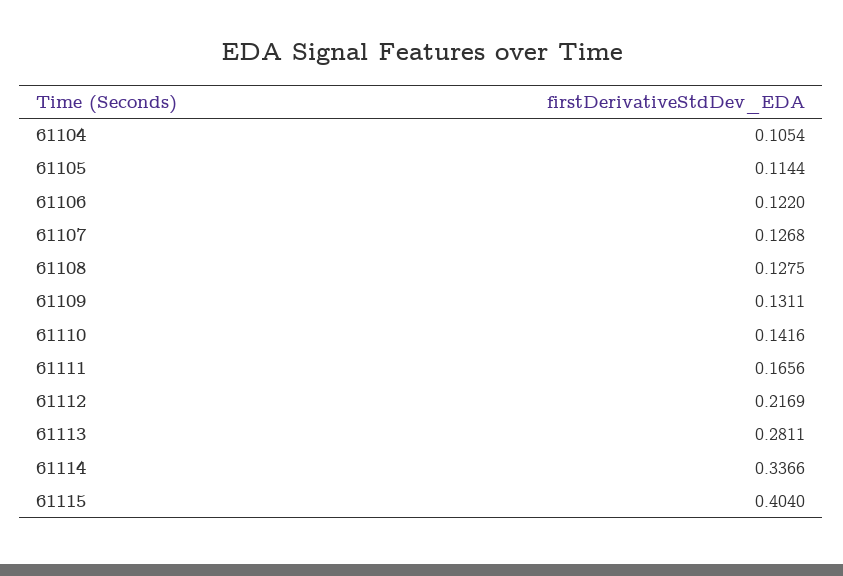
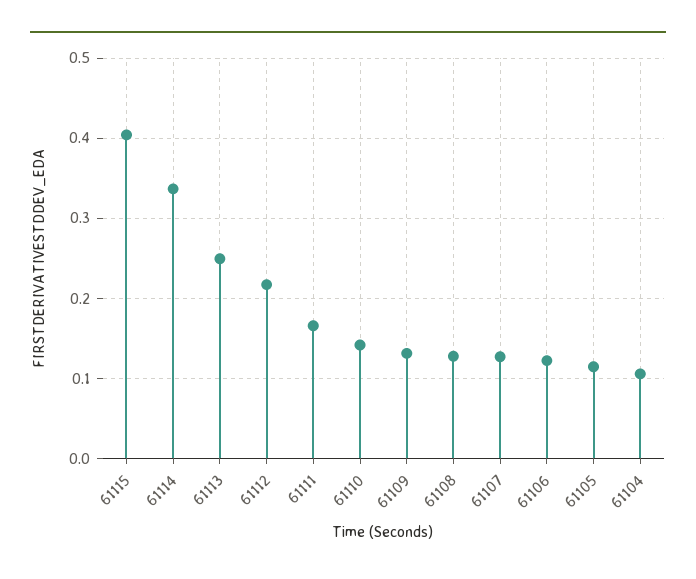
  {
    "61104": 0.1054,
    "61105": 0.1144,
    "61106": 0.122,
    "61107": 0.1268,
    "61108": 0.1275,
    "61109": 0.1311,
    "61110": 0.1416,
    "61111": 0.1656,
    "61112": 0.2169,
-   "61113": 0.2811,
+   "61113": 0.25,
    "61114": 0.3366,
    "61115": 0.404
  }

